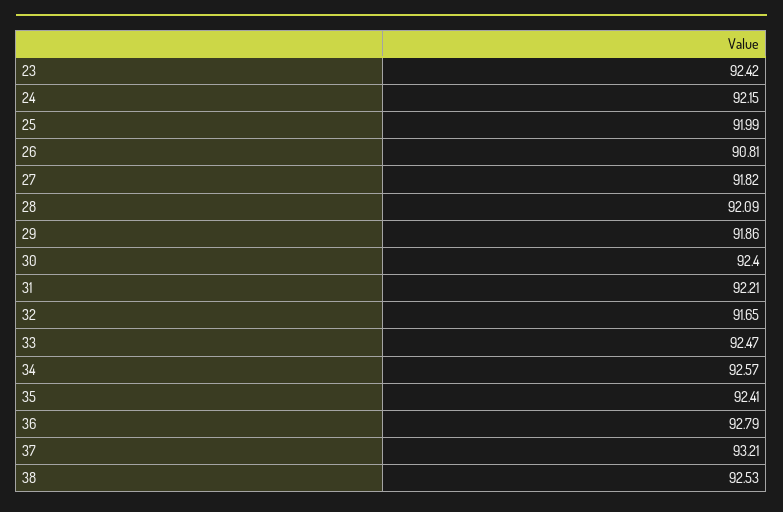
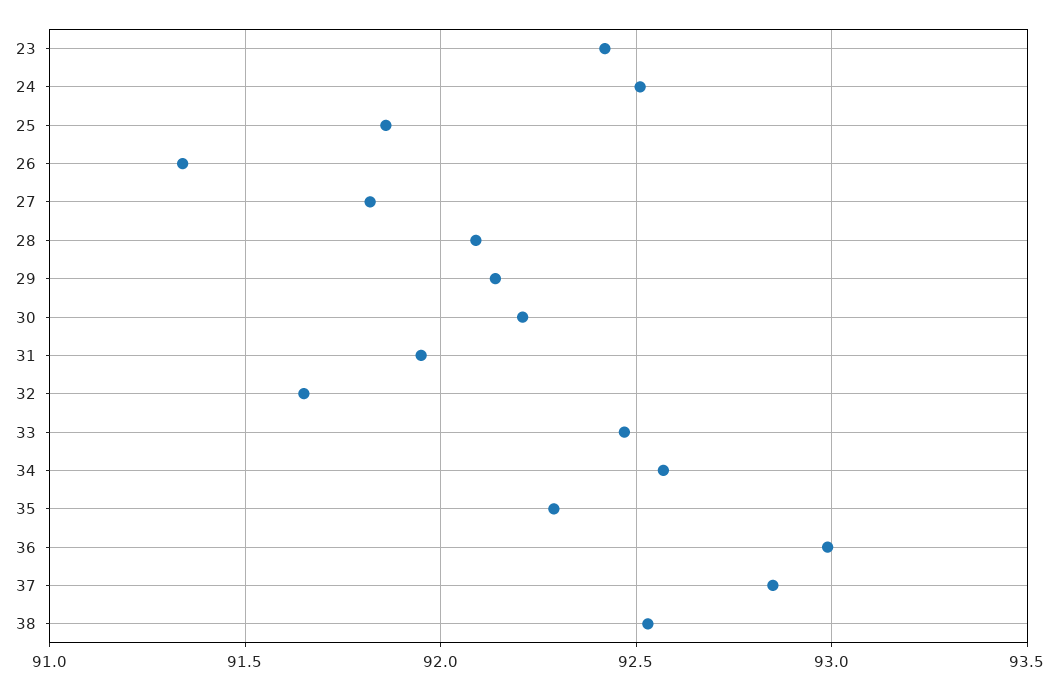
  {
    "23": 92.42,
-   "24": 92.15,
+   "24": 92.5,
-   "25": 91.99,
+   "25": 91.85,
-   "26": 90.81,
+   "26": 91.35,
    "27": 91.82,
    "28": 92.09,
-   "29": 91.86,
+   "29": 92.15,
-   "30": 92.4,
+   "30": 92.2,
-   "31": 92.21,
+   "31": 91.95,
    "32": 91.65,
    "33": 92.47,
    "34": 92.57,
-   "35": 92.41,
+   "35": 92.3,
-   "36": 92.79,
+   "36": 93,
-   "37": 93.21,
+   "37": 92.85,
    "38": 92.53
  }

